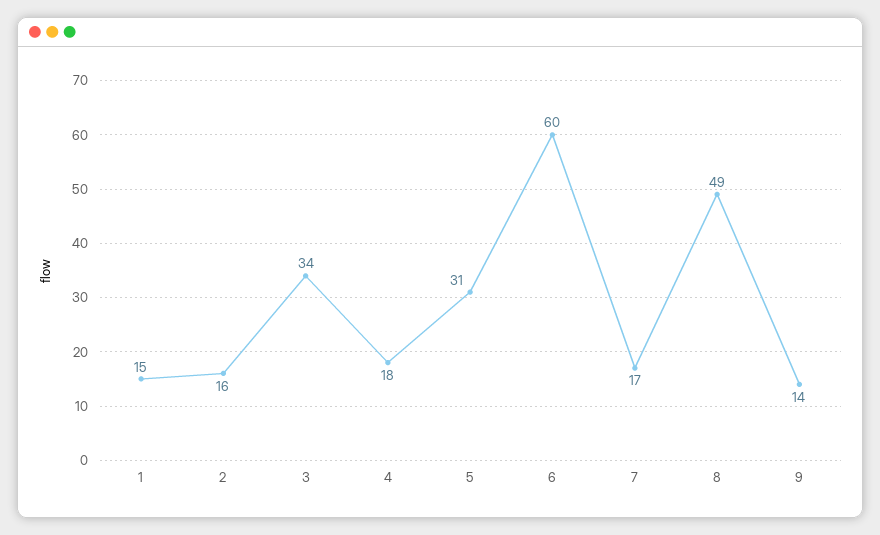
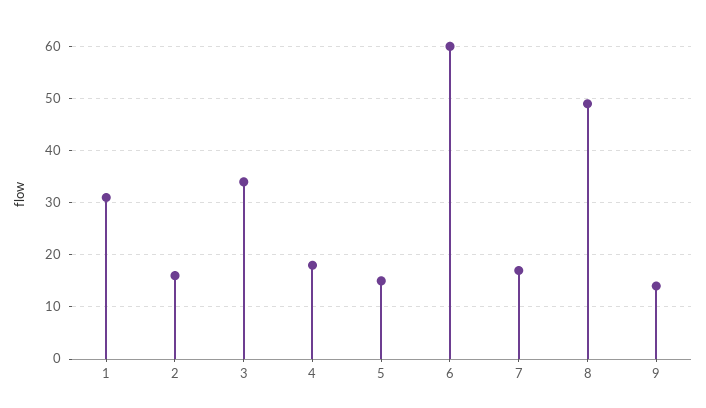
  {
-   "1": 15,
+   "1": 30,
    "2": 16,
    "3": 34,
    "4": 18,
-   "5": 31,
+   "5": 15,
    "6": 60,
    "7": 17,
    "8": 49,
    "9": 14
  }

